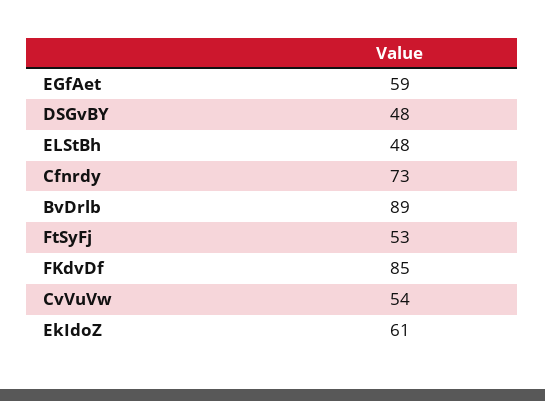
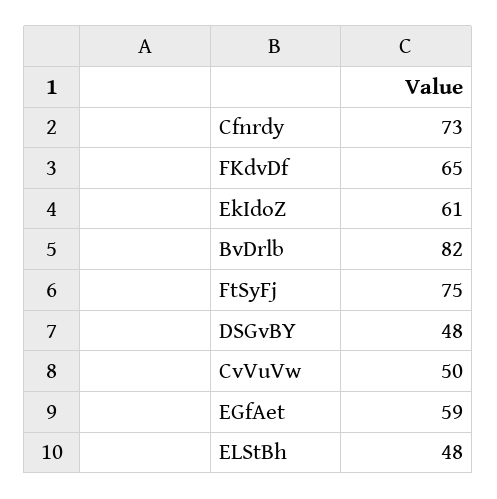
  {
    "EGfAet": 59,
    "DSGvBY": 48,
    "ELStBh": 48,
    "Cfnrdy": 73,
-   "BvDrlb": 89,
+   "BvDrlb": 82,
-   "FtSyFj": 53,
+   "FtSyFj": 75,
-   "FKdvDf": 85,
+   "FKdvDf": 65,
-   "CvVuVw": 54,
+   "CvVuVw": 50,
    "EkIdoZ": 61
  }

